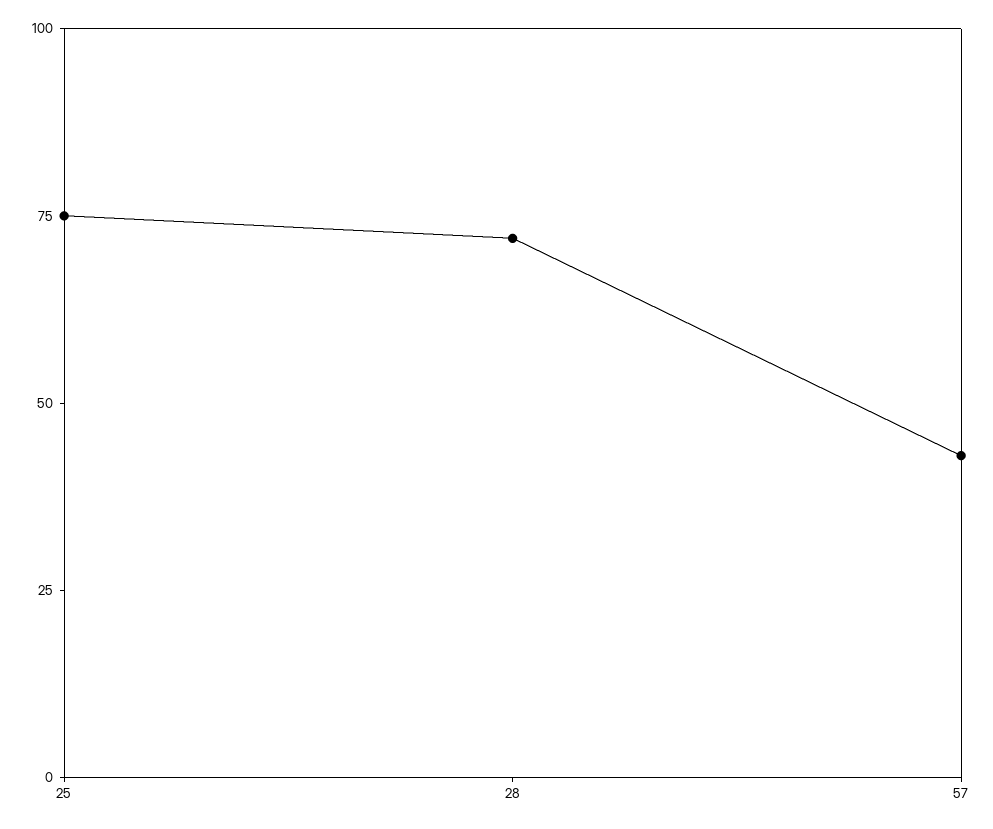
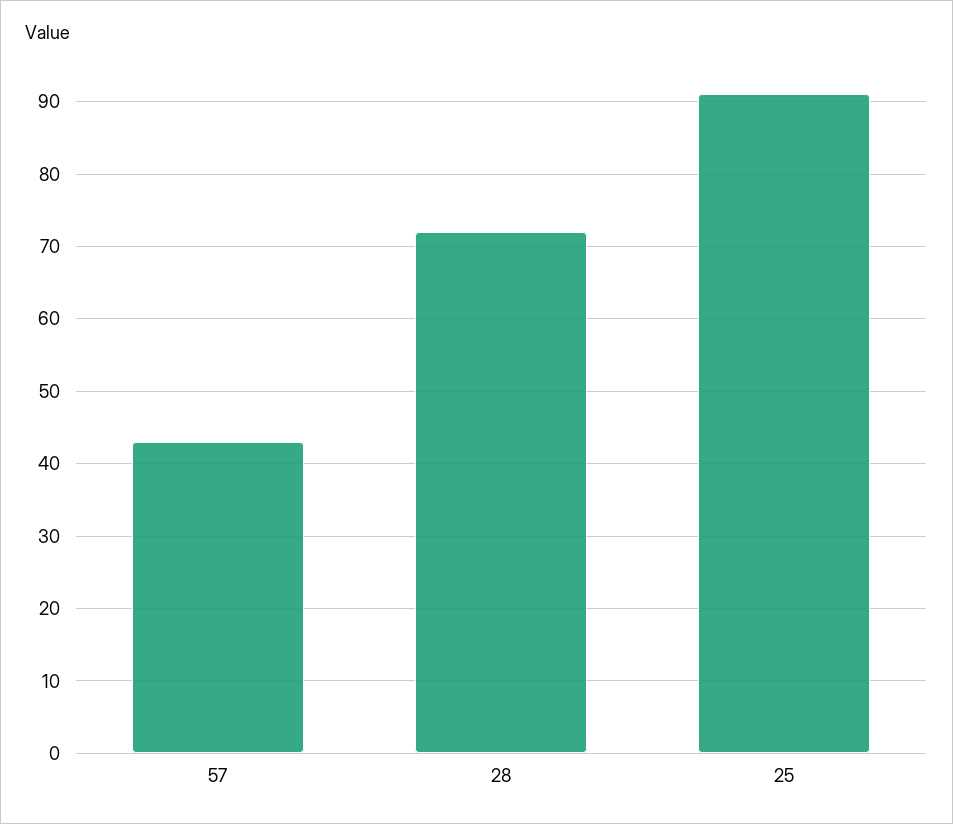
  {
-   "25": 75,
+   "25": 91,
    "28": 72,
    "57": 43
  }

